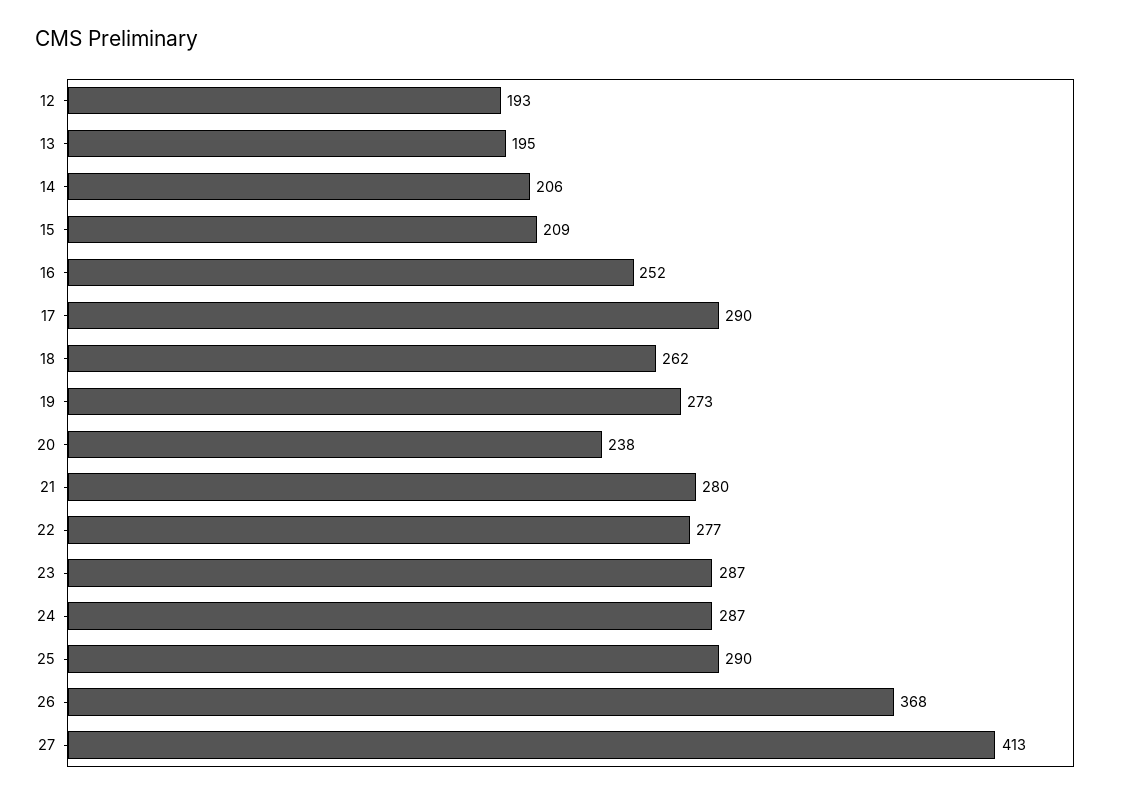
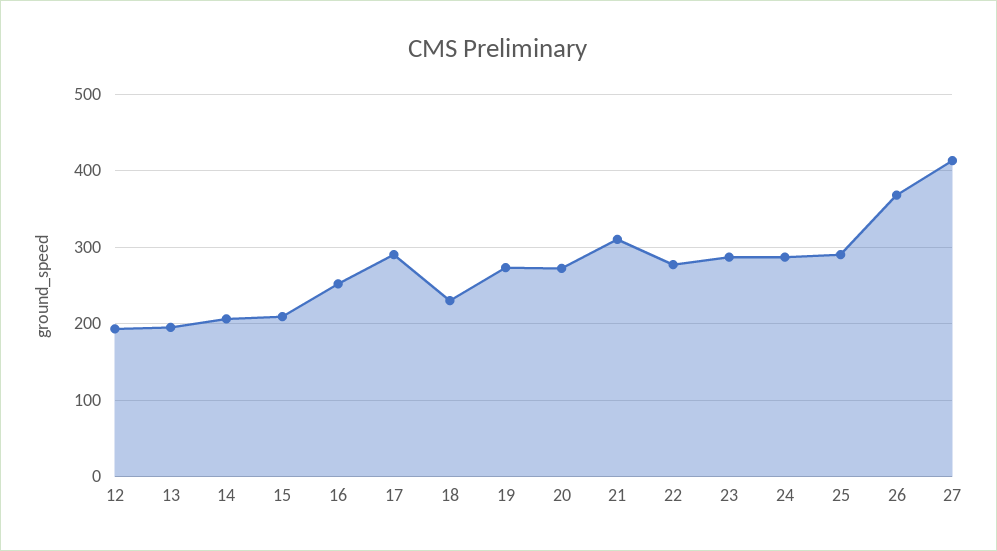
  {
    "12": 193,
    "13": 195,
    "14": 206,
    "15": 209,
    "16": 252,
    "17": 290,
-   "18": 262,
+   "18": 230,
    "19": 273,
-   "20": 238,
+   "20": 270,
-   "21": 280,
+   "21": 310,
    "22": 277,
    "23": 287,
    "24": 287,
    "25": 290,
    "26": 368,
    "27": 413
  }

